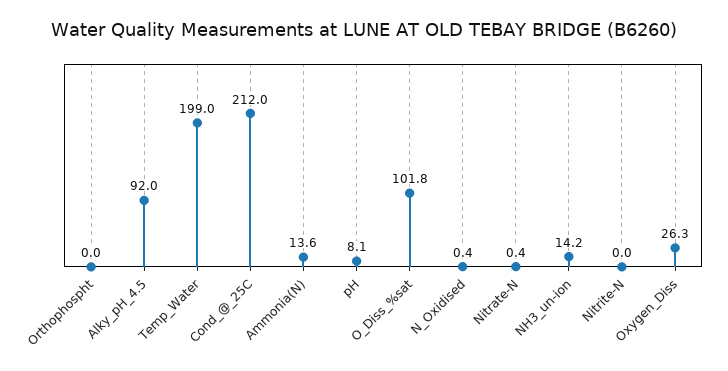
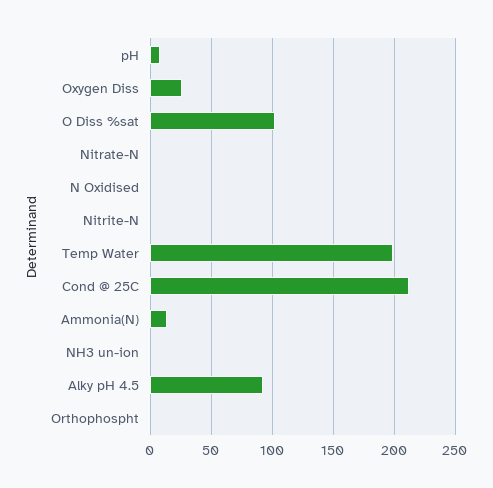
  {
    "Orthophospht": 0,
    "Alky_pH_4.5": 92,
    "Temp_Water": 199,
    "Cond_@_25C": 212,
    "Ammonia(N)": 13.6,
    "pH": 8.1,
    "O_Diss_%sat": 101.8,
    "N_Oxidised": 0.4,
    "Nitrate-N": 0.4,
-   "NH3_un-ion": 14.2,
+   "NH3_un-ion": 0,
    "Nitrite-N": 0,
    "Oxygen_Diss": 26.3
  }

